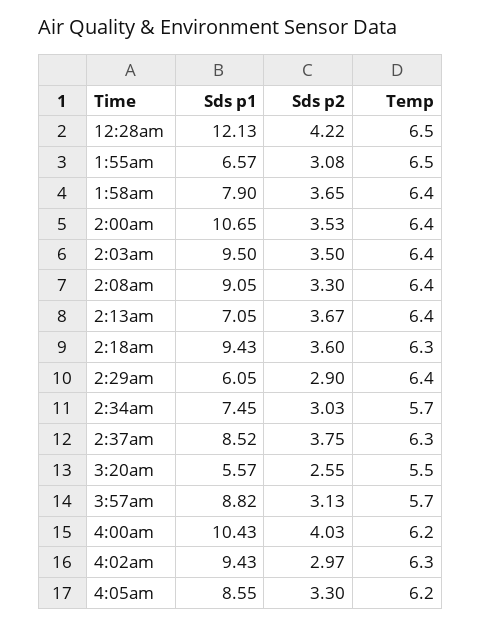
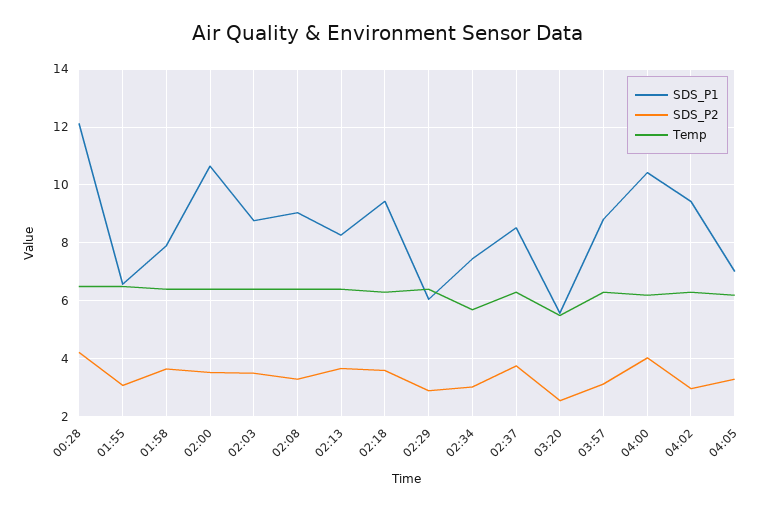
  {
    "Sds p1": {
      "12:28am": 12.13,
      "1:55am": 6.57,
      "1:58am": 7.9,
      "2:00am": 10.65,
-     "2:03am": 9.5,
+     "2:03am": 8.75,
      "2:08am": 9.05,
-     "2:13am": 7.05,
+     "2:13am": 8.25,
      "2:18am": 9.43,
      "2:29am": 6.05,
      "2:34am": 7.45,
      "2:37am": 8.52,
      "3:20am": 5.57,
      "3:57am": 8.82,
      "4:00am": 10.43,
      "4:02am": 9.43,
-     "4:05am": 8.55
+     "4:05am": 7
    },
    "Sds p2": {
      "12:28am": 4.22,
      "1:55am": 3.08,
      "1:58am": 3.65,
      "2:00am": 3.53,
      "2:03am": 3.5,
      "2:08am": 3.3,
      "2:13am": 3.67,
      "2:18am": 3.6,
      "2:29am": 2.9,
      "2:34am": 3.03,
      "2:37am": 3.75,
      "3:20am": 2.55,
      "3:57am": 3.13,
      "4:00am": 4.03,
      "4:02am": 2.97,
      "4:05am": 3.3
    },
    "Temp": {
      "12:28am": 6.5,
      "1:55am": 6.5,
      "1:58am": 6.4,
      "2:00am": 6.4,
      "2:03am": 6.4,
      "2:08am": 6.4,
      "2:13am": 6.4,
      "2:18am": 6.3,
      "2:29am": 6.4,
      "2:34am": 5.7,
      "2:37am": 6.3,
      "3:20am": 5.5,
-     "3:57am": 5.7,
+     "3:57am": 6.25,
      "4:00am": 6.2,
      "4:02am": 6.3,
      "4:05am": 6.2
    }
  }

